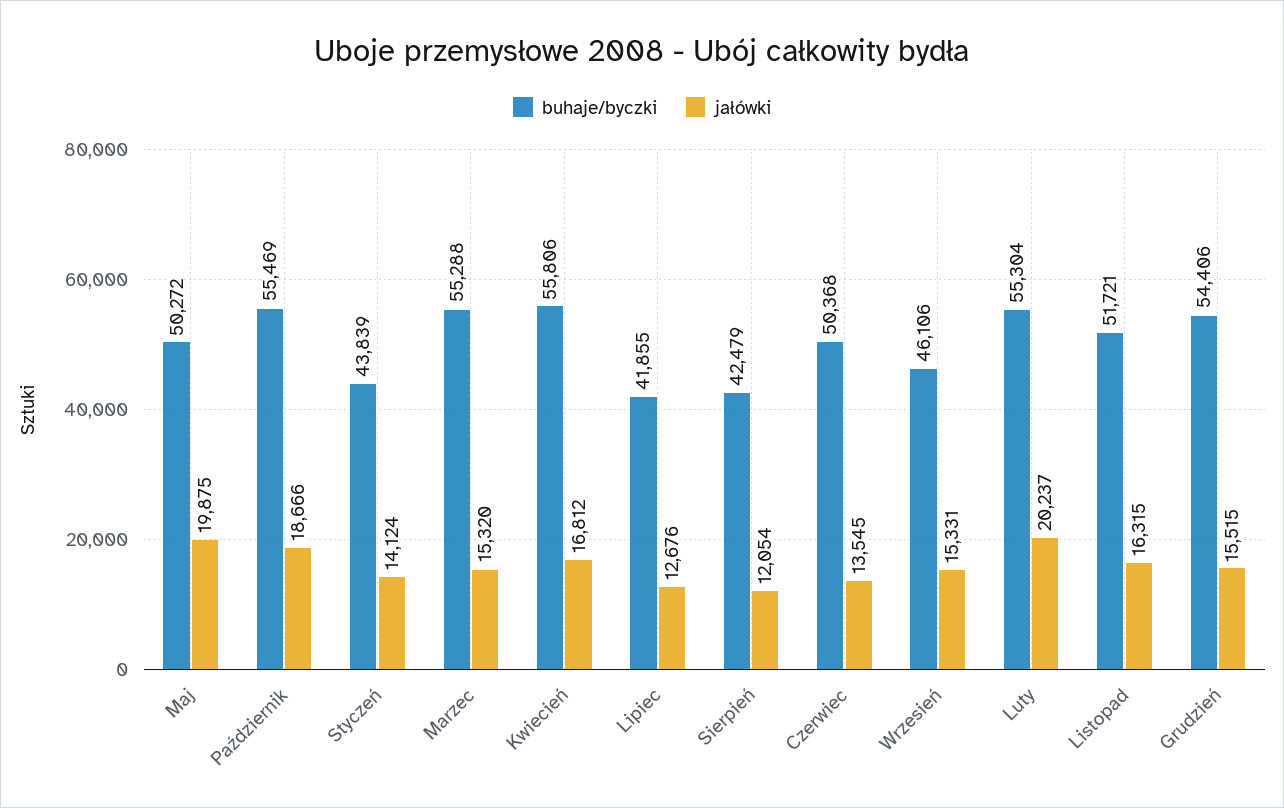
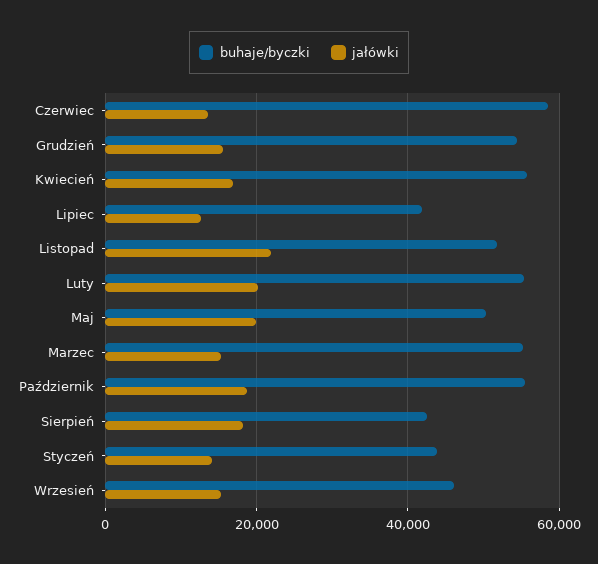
  {
    "buhaje/byczki": {
      "Maj": 50272,
      "Październik": 55469,
      "Styczeń": 43839,
      "Marzec": 55288,
      "Kwiecień": 55806,
      "Lipiec": 41855,
      "Sierpień": 42479,
-     "Czerwiec": 50368,
+     "Czerwiec": 58000,
      "Wrzesień": 46106,
      "Luty": 55304,
      "Listopad": 51721,
      "Grudzień": 54406
    },
    "jałówki": {
      "Maj": 19875,
      "Październik": 18666,
      "Styczeń": 14124,
      "Marzec": 15320,
      "Kwiecień": 16812,
      "Lipiec": 12676,
-     "Sierpień": 12054,
+     "Sierpień": 18000,
      "Czerwiec": 13545,
      "Wrzesień": 15331,
      "Luty": 20237,
-     "Listopad": 16315,
+     "Listopad": 22000,
      "Grudzień": 15515
    }
  }

